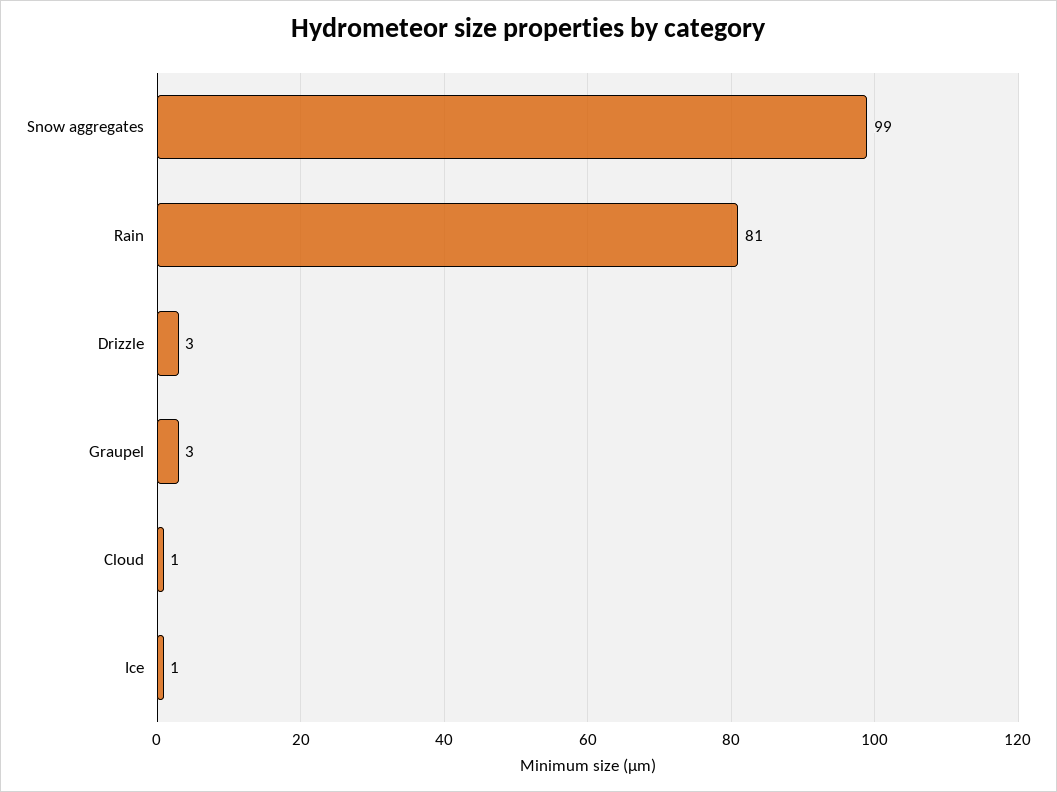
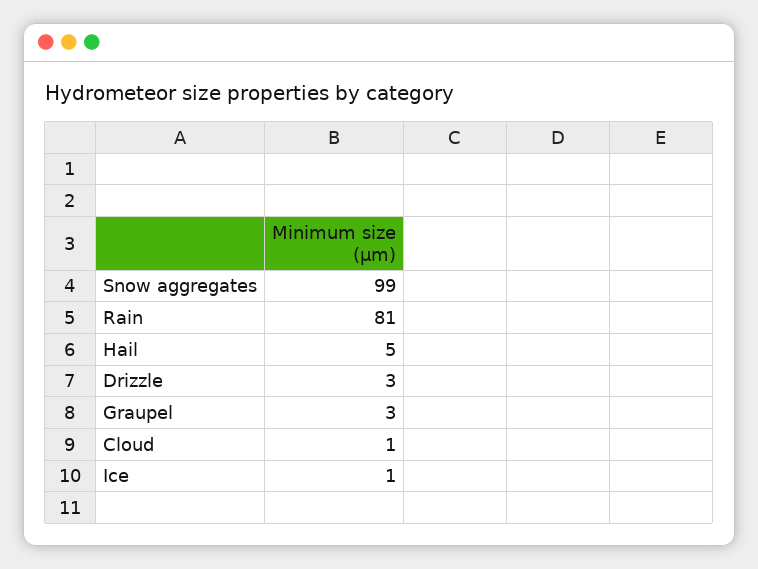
  {
    "Snow aggregates": 99,
    "Rain": 81,
    "Drizzle": 3,
    "Graupel": 3,
    "Cloud": 1,
-   "Ice": 1
+   "Ice": 1,
+   "Hail": 5
  }

